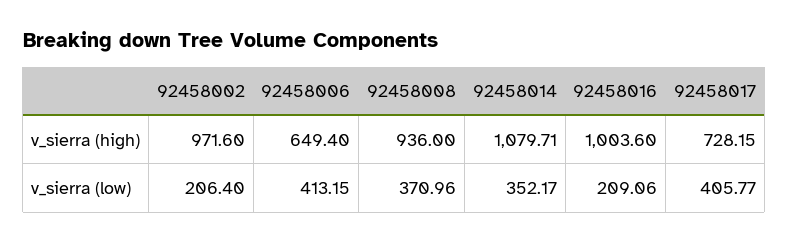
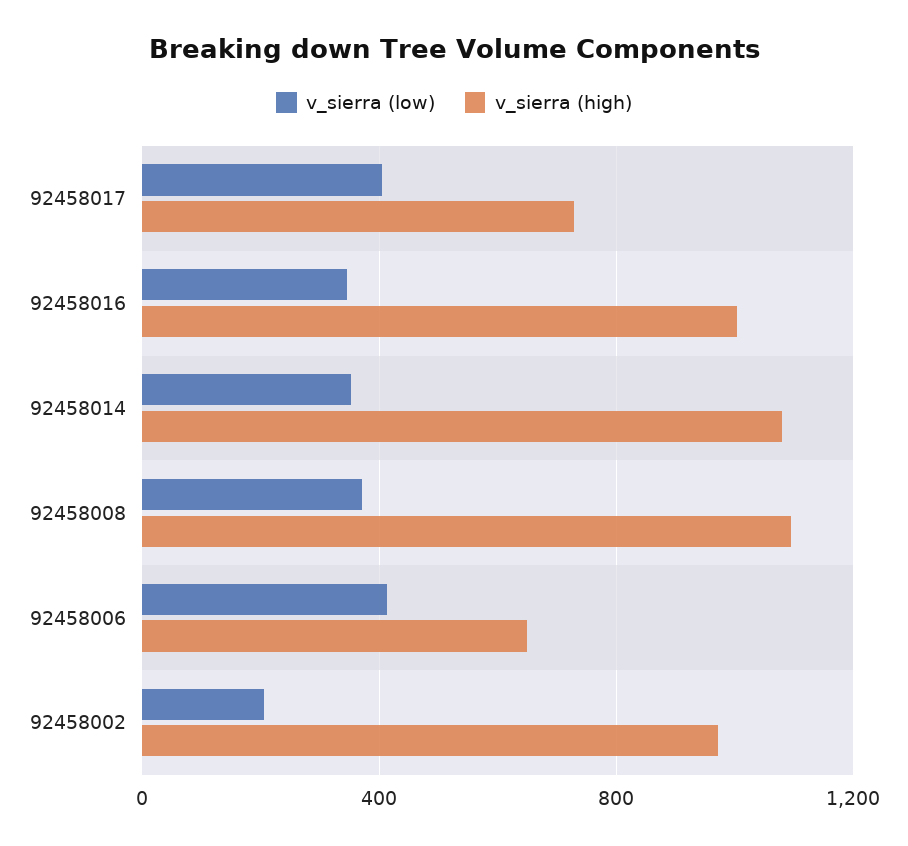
  {
    "v_sierra (high)": {
      "92458002": 971.6,
      "92458006": 649.4,
-     "92458008": 936,
+     "92458008": 1100,
      "92458014": 1079.71,
      "92458016": 1003.6,
      "92458017": 728.15
    },
    "v_sierra (low)": {
      "92458002": 206.4,
      "92458006": 413.15,
      "92458008": 370.96,
      "92458014": 352.17,
-     "92458016": 209.06,
+     "92458016": 350,
      "92458017": 405.77
    }
  }

